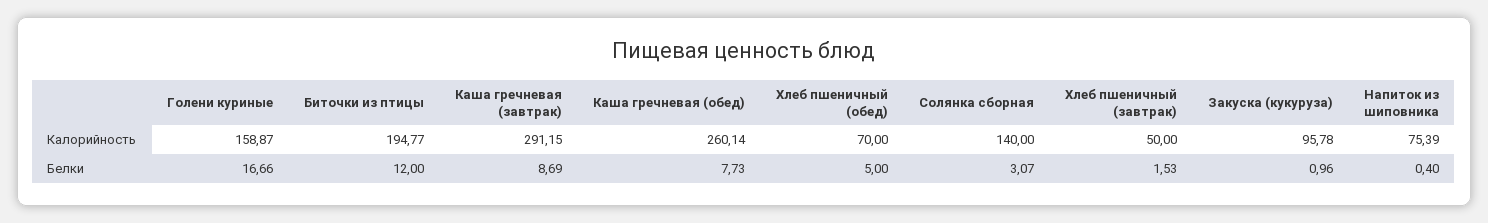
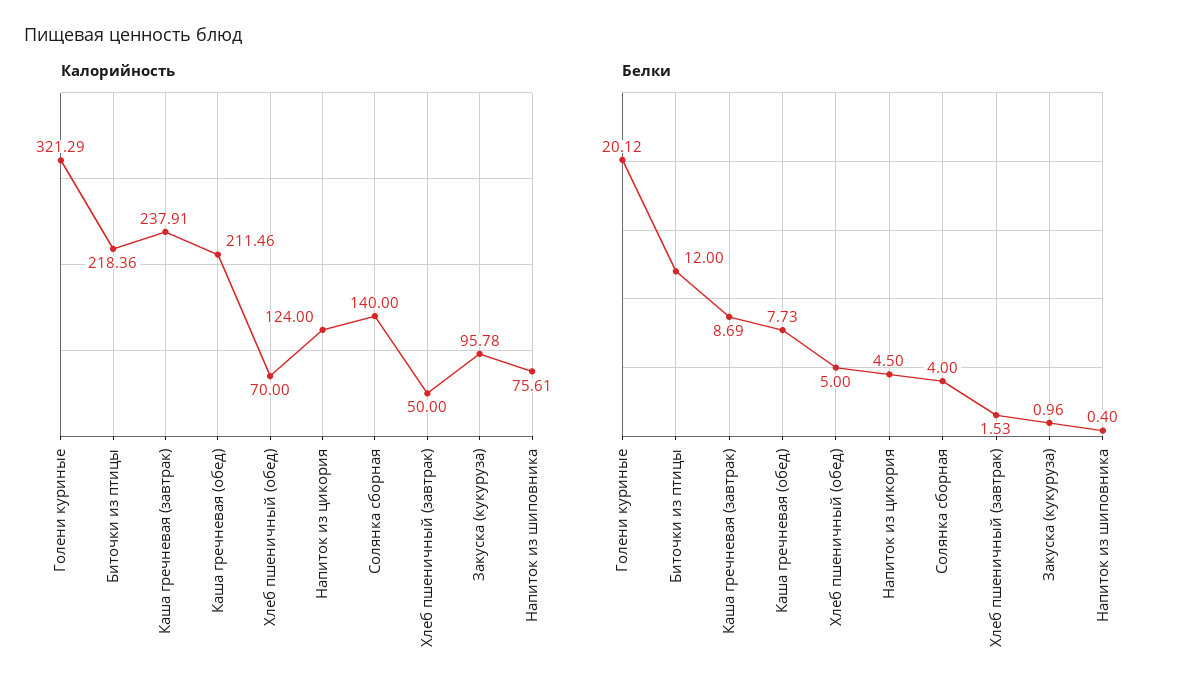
  {
    "Калорийность": {
-     "Голени куриные": 158.87,
+     "Голени куриные": 321.29,
-     "Биточки из птицы": 194.77,
+     "Биточки из птицы": 218.36,
-     "Каша гречневая (завтрак)": 291.15,
+     "Каша гречневая (завтрак)": 237.91,
-     "Каша гречневая (обед)": 260.14,
+     "Каша гречневая (обед)": 211.46,
      "Хлеб пшеничный (обед)": 70,
      "Солянка сборная": 140,
      "Хлеб пшеничный (завтрак)": 50,
      "Закуска (кукуруза)": 95.78,
-     "Напиток из шиповника": 75.39
+     "Напиток из шиповника": 75.61,
+     "Напиток из цикория": 124
    },
    "Белки": {
-     "Голени куриные": 16.66,
+     "Голени куриные": 20.12,
      "Биточки из птицы": 12,
      "Каша гречневая (завтрак)": 8.69,
      "Каша гречневая (обед)": 7.73,
      "Хлеб пшеничный (обед)": 5,
-     "Солянка сборная": 3.07,
+     "Солянка сборная": 4,
      "Хлеб пшеничный (завтрак)": 1.53,
      "Закуска (кукуруза)": 0.96,
-     "Напиток из шиповника": 0.4
+     "Напиток из шиповника": 0.4,
+     "Напиток из цикория": 4.5
    }
  }

